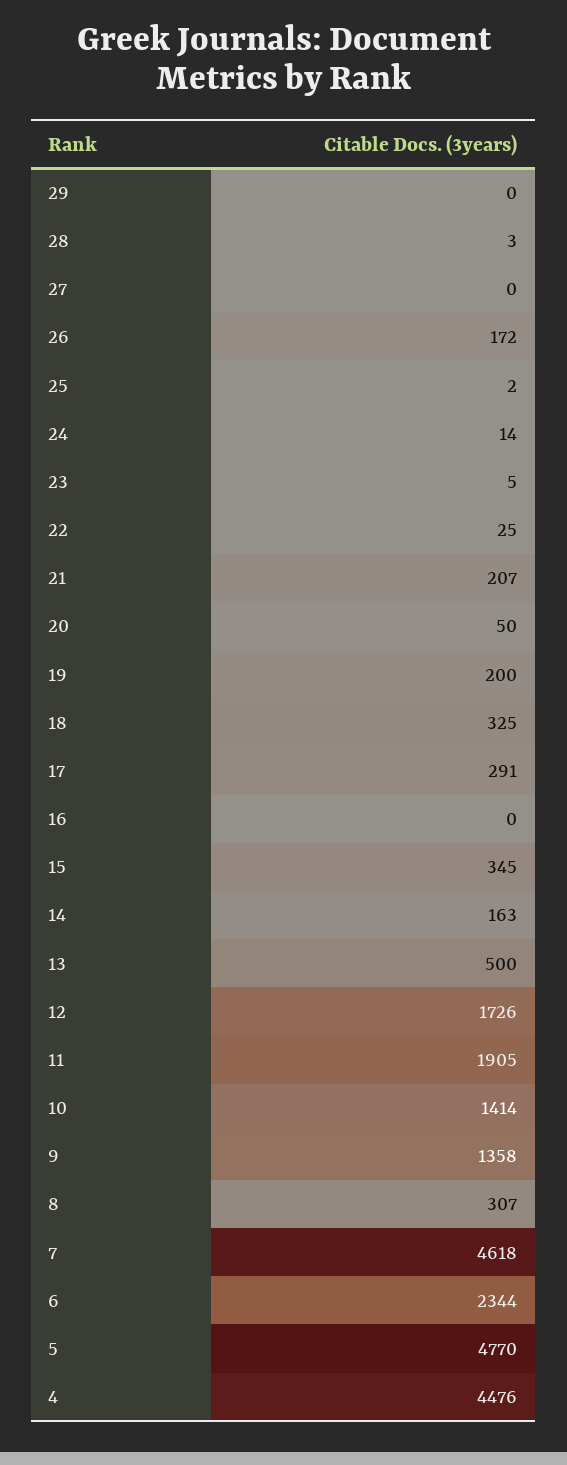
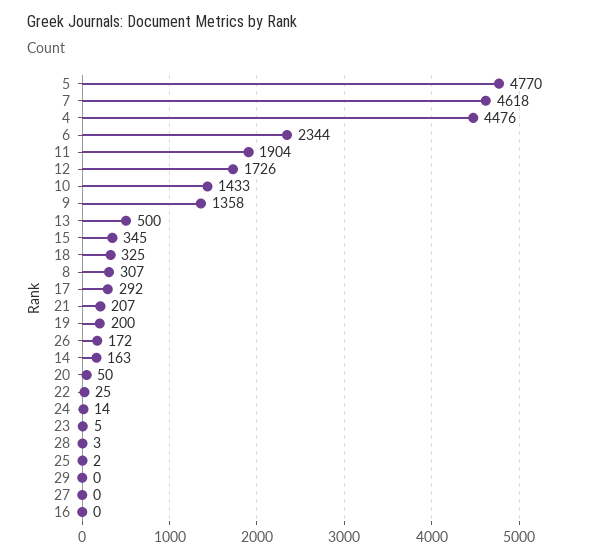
  {
    "29": 0,
    "28": 3,
    "27": 0,
    "26": 172,
    "25": 2,
    "24": 14,
    "23": 5,
    "22": 25,
    "21": 207,
    "20": 50,
    "19": 200,
    "18": 325,
-   "17": 291,
+   "17": 292,
    "16": 0,
    "15": 345,
    "14": 163,
    "13": 500,
    "12": 1726,
-   "11": 1905,
+   "11": 1904,
-   "10": 1414,
+   "10": 1433,
    "9": 1358,
    "8": 307,
    "7": 4618,
    "6": 2344,
    "5": 4770,
    "4": 4476
  }

